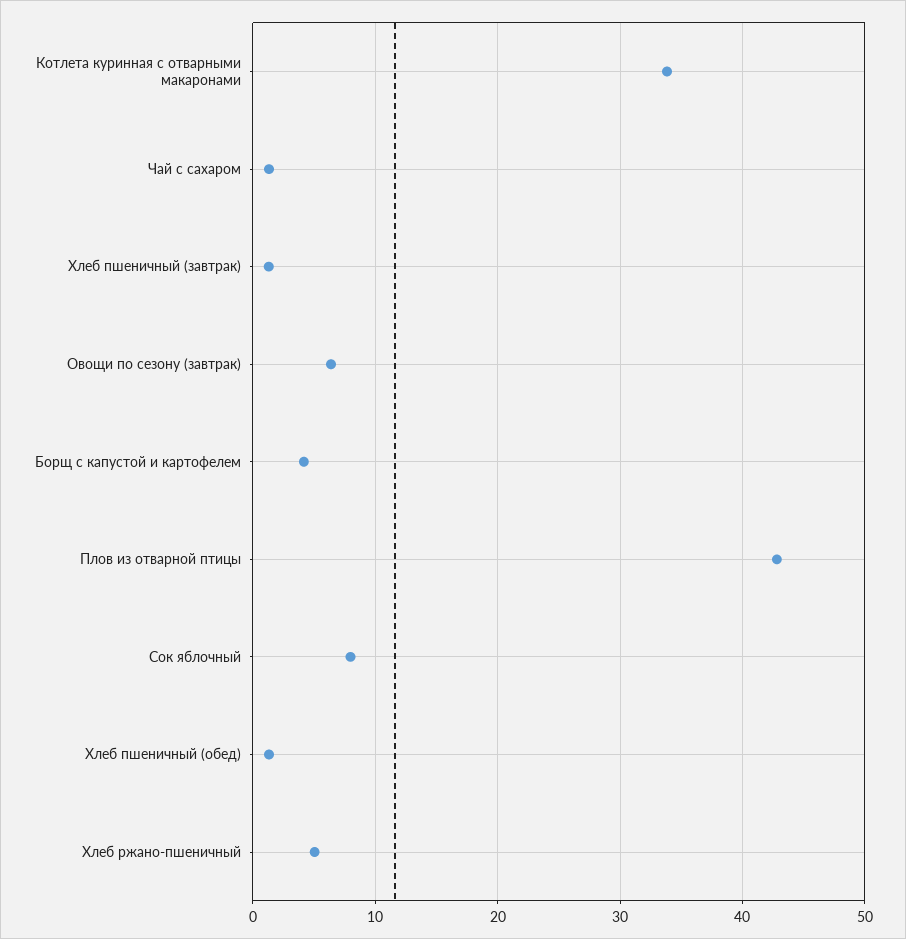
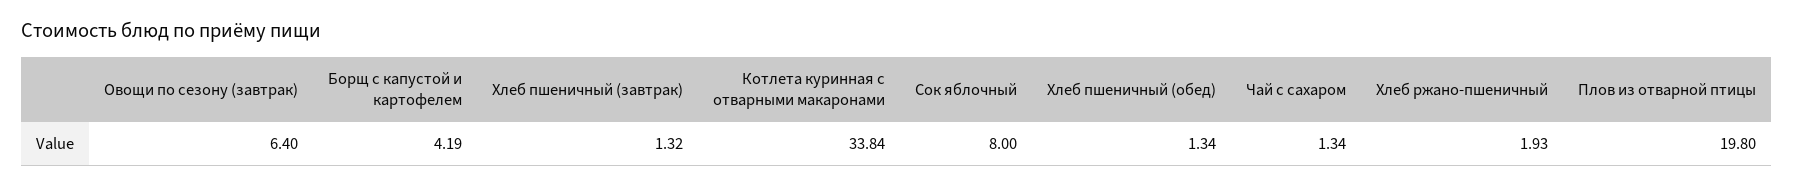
  {
    "Котлета куринная с отварными макаронами": 33.84,
    "Чай с сахаром": 1.34,
    "Хлеб пшеничный (завтрак)": 1.32,
    "Овощи по сезону (завтрак)": 6.4,
    "Борщ с капустой и картофелем": 4.19,
-   "Плов из отварной птицы": 43,
+   "Плов из отварной птицы": 19.8,
    "Сок яблочный": 8,
    "Хлеб пшеничный (обед)": 1.34,
-   "Хлеб ржано-пшеничный": 5
+   "Хлеб ржано-пшеничный": 1.93
  }

